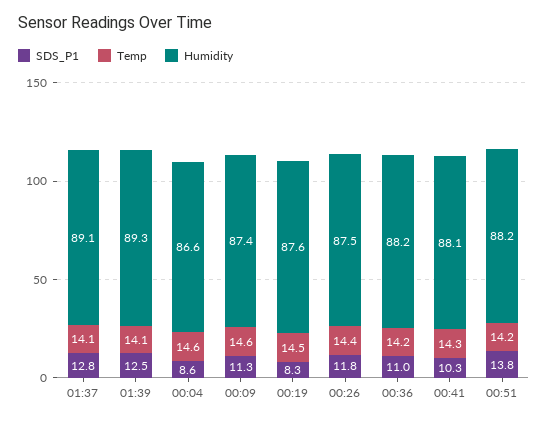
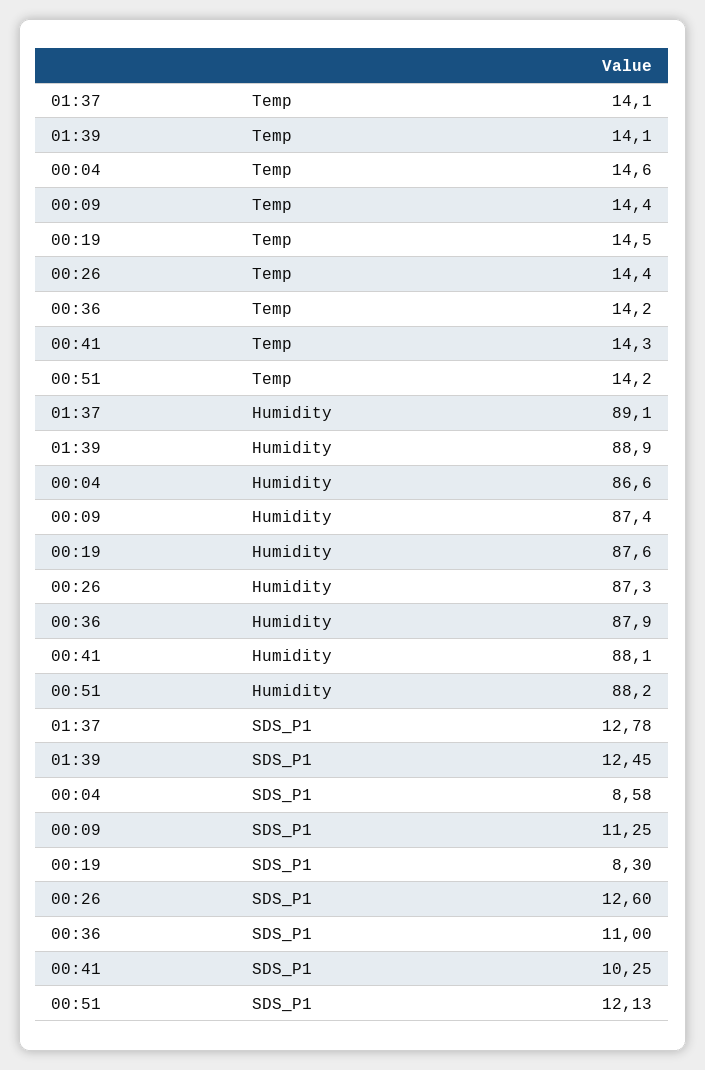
  {
    "SDS_P1": {
      "01:37": 12.78,
      "01:39": 12.45,
      "00:04": 8.58,
      "00:09": 11.25,
      "00:19": 8.3,
-     "00:26": 11.8,
+     "00:26": 12.6,
      "00:36": 11,
      "00:41": 10.25,
-     "00:51": 13.8
+     "00:51": 12.13
    },
    "Temp": {
      "01:37": 14.1,
      "01:39": 14.1,
      "00:04": 14.6,
-     "00:09": 14.6,
+     "00:09": 14.4,
      "00:19": 14.5,
      "00:26": 14.4,
      "00:36": 14.2,
      "00:41": 14.3,
      "00:51": 14.2
    },
    "Humidity": {
      "01:37": 89.1,
-     "01:39": 89.3,
+     "01:39": 88.9,
      "00:04": 86.6,
      "00:09": 87.4,
      "00:19": 87.6,
-     "00:26": 87.5,
+     "00:26": 87.3,
-     "00:36": 88.2,
+     "00:36": 87.9,
      "00:41": 88.1,
      "00:51": 88.2
    }
  }

